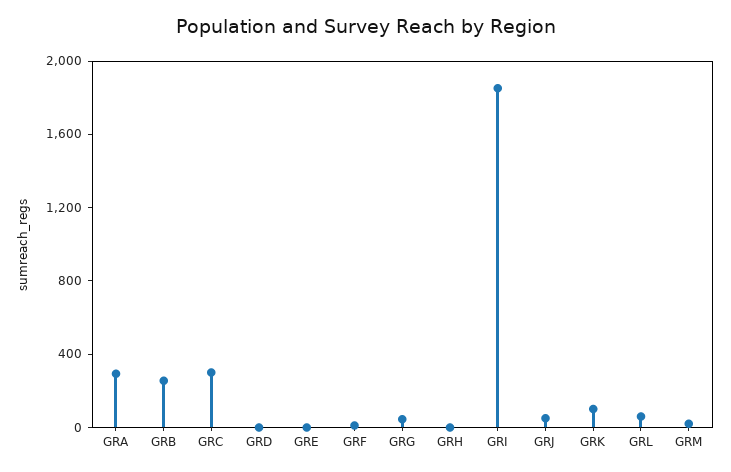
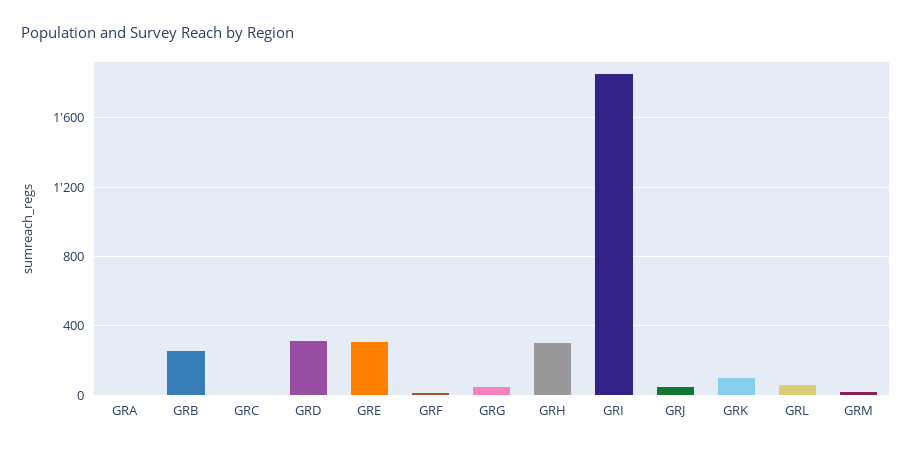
  {
-   "GRA": 300,
+   "GRA": 0,
    "GRB": 250,
-   "GRC": 300,
+   "GRC": 0,
-   "GRD": 0,
+   "GRD": 300,
-   "GRE": 0,
+   "GRE": 300,
    "GRF": 0,
    "GRG": 50,
-   "GRH": 0,
+   "GRH": 300,
    "GRI": 1850,
    "GRJ": 50,
    "GRK": 100,
    "GRL": 50,
    "GRM": 0
  }

